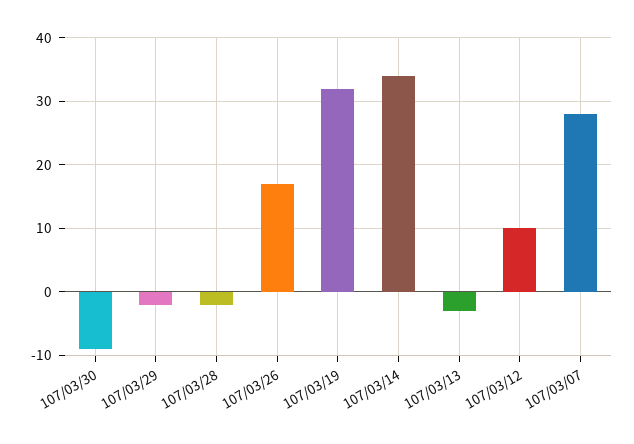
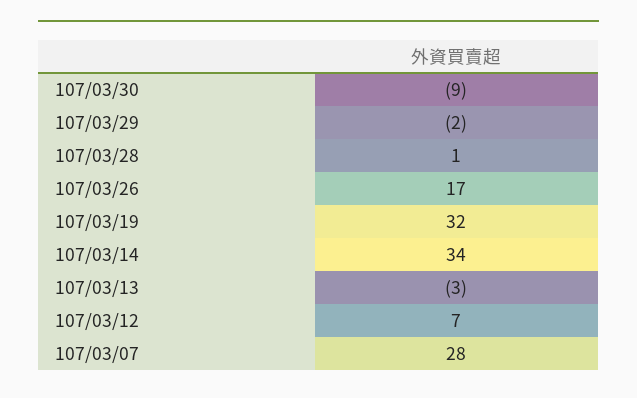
  {
    "107/03/30": -9,
    "107/03/29": -2,
-   "107/03/28": -2,
+   "107/03/28": 1,
    "107/03/26": 17,
    "107/03/19": 32,
    "107/03/14": 34,
    "107/03/13": -3,
-   "107/03/12": 10,
+   "107/03/12": 7,
    "107/03/07": 28
  }

